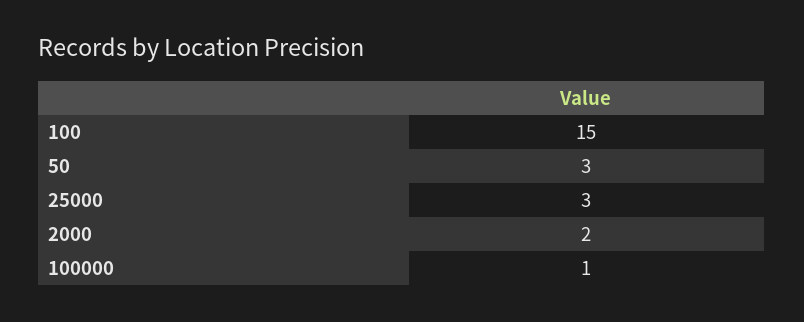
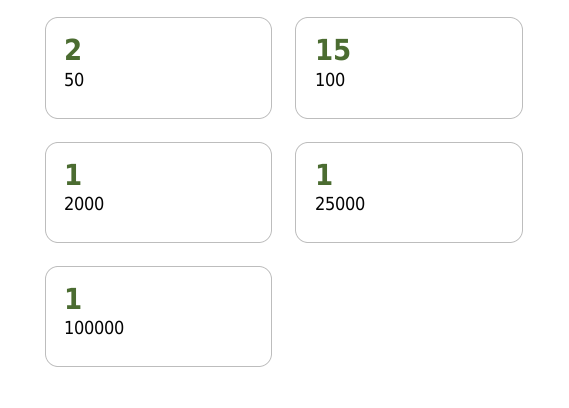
  {
    "100": 15,
-   "50": 3,
+   "50": 2,
-   "25000": 3,
+   "25000": 1,
-   "2000": 2,
+   "2000": 1,
    "100000": 1
  }

